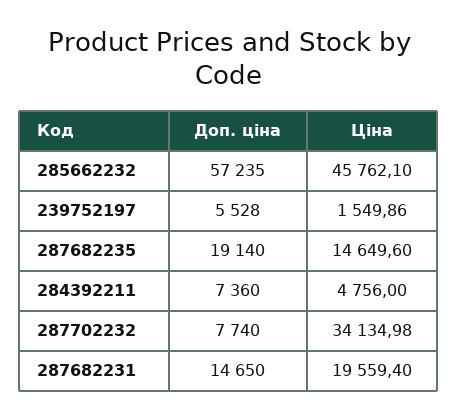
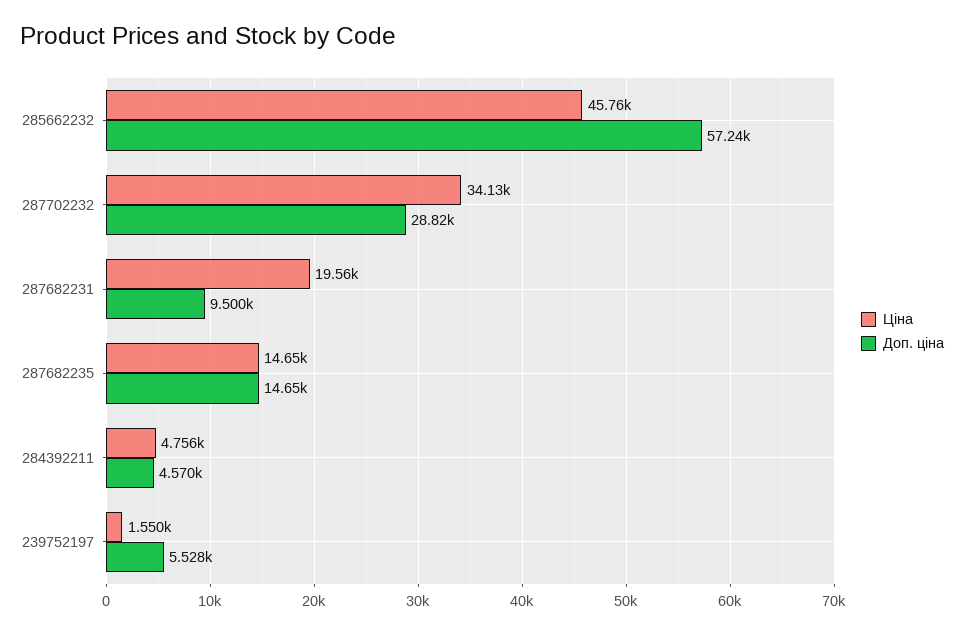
  {
    "Доп. ціна": {
      "285662232": 57235,
      "239752197": 5528,
-     "287682235": 19140,
+     "287682235": 14650,
-     "284392211": 7360,
+     "284392211": 4570,
-     "287702232": 7740,
+     "287702232": 28820,
-     "287682231": 14650
+     "287682231": 9500
    },
    "Ціна": {
      "285662232": 45762.1,
      "239752197": 1549.86,
      "287682235": 14649.6,
      "284392211": 4756,
      "287702232": 34134.98,
      "287682231": 19559.4
    }
  }

